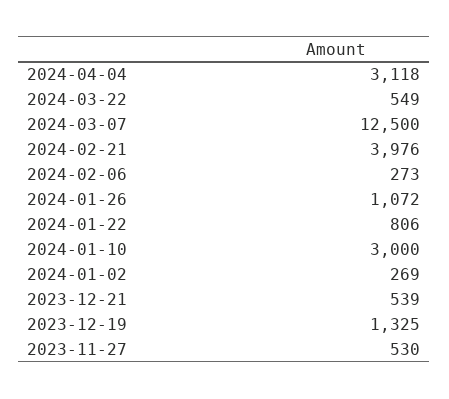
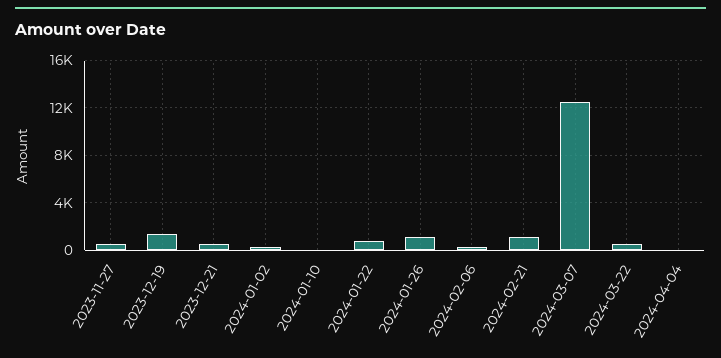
  {
-   "2024-04-04": 3118,
+   "2024-04-04": 0,
    "2024-03-22": 549,
    "2024-03-07": 12500,
-   "2024-02-21": 3976,
+   "2024-02-21": 1000,
    "2024-02-06": 273,
    "2024-01-26": 1072,
    "2024-01-22": 806,
-   "2024-01-10": 3000,
+   "2024-01-10": 0,
    "2024-01-02": 269,
    "2023-12-21": 539,
    "2023-12-19": 1325,
    "2023-11-27": 530
  }

